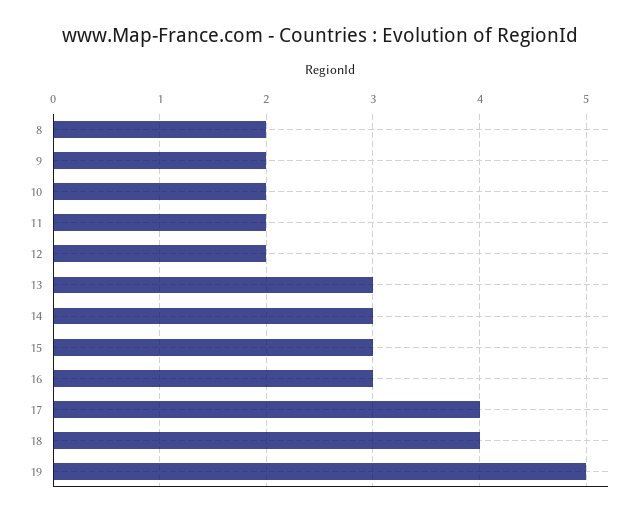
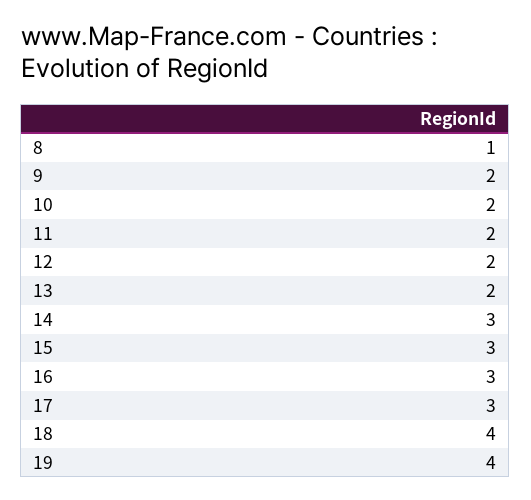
  {
-   "8": 2,
+   "8": 1,
    "9": 2,
    "10": 2,
    "11": 2,
    "12": 2,
-   "13": 3,
+   "13": 2,
    "14": 3,
    "15": 3,
    "16": 3,
-   "17": 4,
+   "17": 3,
    "18": 4,
-   "19": 5
+   "19": 4
  }

